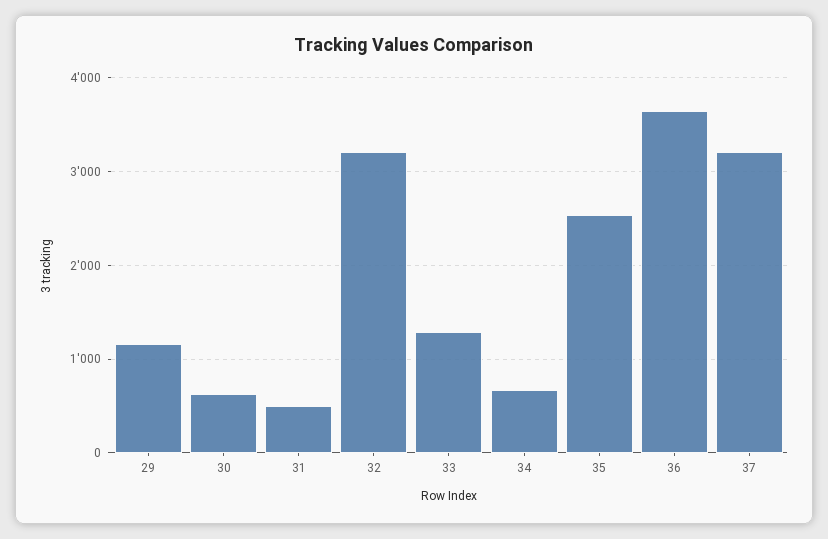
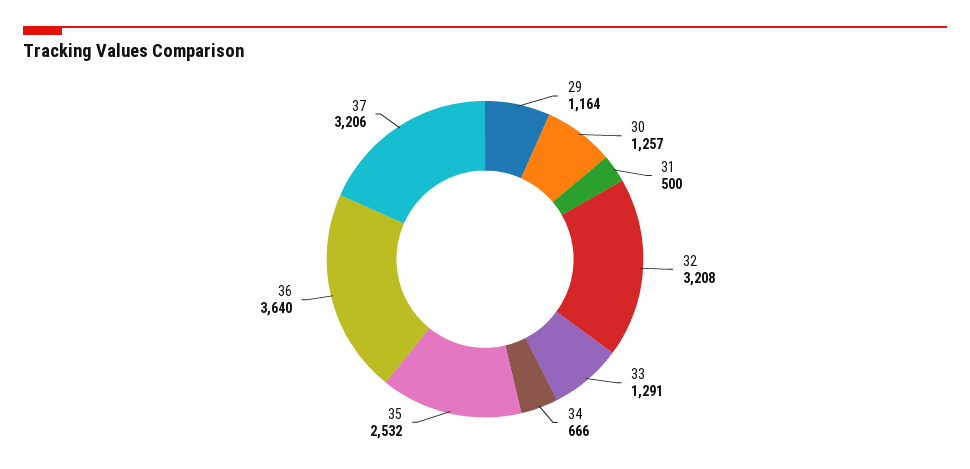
  {
    "29": 1164,
-   "30": 600,
+   "30": 1257,
    "31": 500,
    "32": 3208,
    "33": 1291,
    "34": 666,
    "35": 2532,
    "36": 3640,
    "37": 3206
  }

